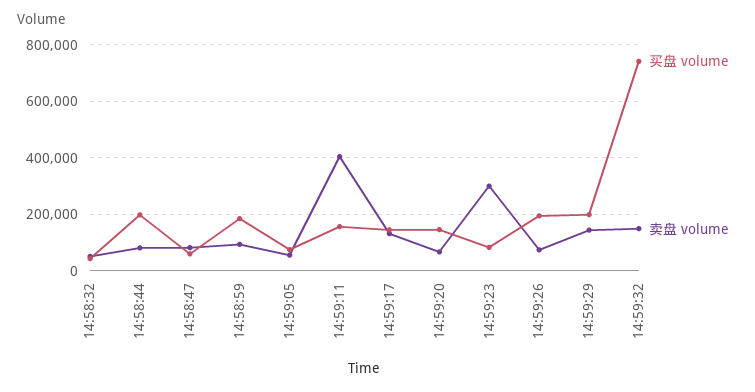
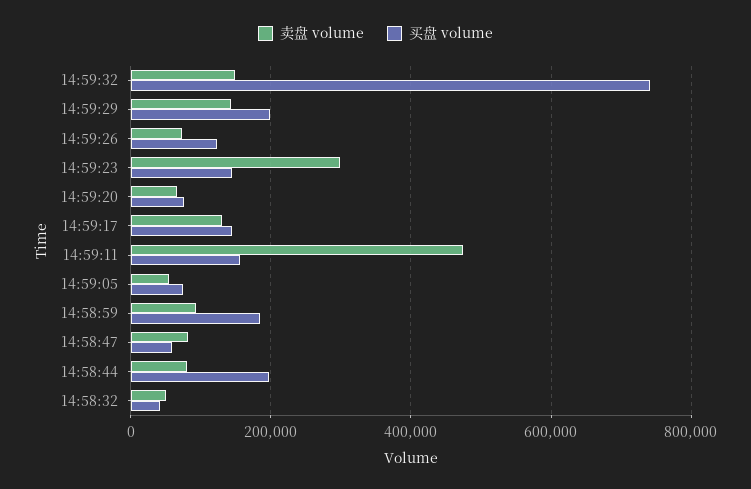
  {
    "买盘 volume": {
      "14:58:32": 40000,
      "14:58:44": 200000,
      "14:58:47": 60000,
      "14:58:59": 180000,
      "14:59:05": 80000,
      "14:59:11": 160000,
      "14:59:17": 140000,
-     "14:59:20": 150000,
+     "14:59:20": 80000,
-     "14:59:23": 75000,
+     "14:59:23": 140000,
-     "14:59:26": 200000,
+     "14:59:26": 120000,
      "14:59:29": 200000,
      "14:59:32": 740000
    },
    "卖盘 volume": {
      "14:58:32": 60000,
      "14:58:44": 80000,
      "14:58:47": 80000,
      "14:58:59": 100000,
      "14:59:05": 60000,
-     "14:59:11": 400000,
+     "14:59:11": 480000,
      "14:59:17": 140000,
      "14:59:20": 60000,
      "14:59:23": 300000,
      "14:59:26": 80000,
      "14:59:29": 140000,
      "14:59:32": 140000
    }
  }

